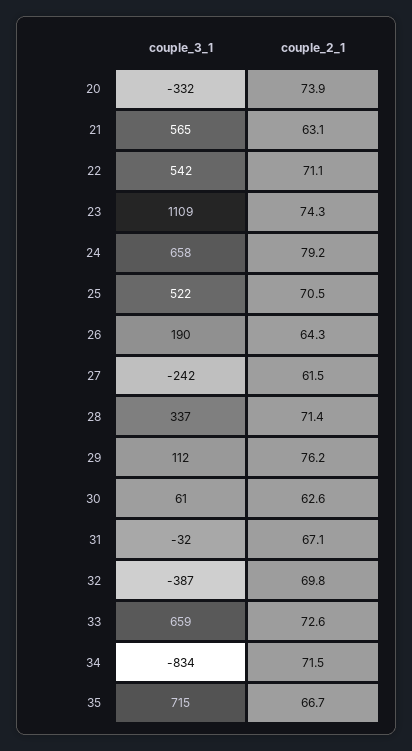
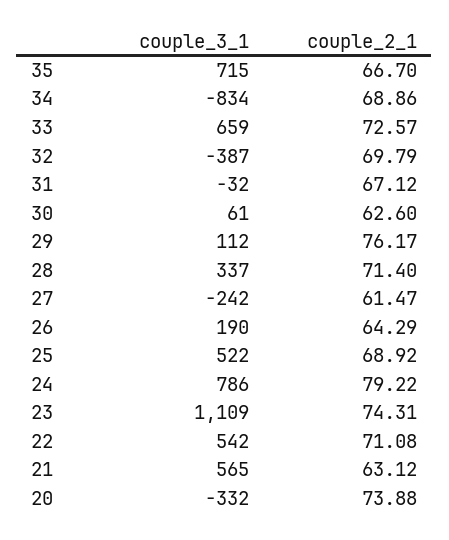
  {
    "couple_3_1": {
      "20": -332,
      "21": 565,
      "22": 542,
      "23": 1109,
-     "24": 658,
+     "24": 786,
      "25": 522,
      "26": 190,
      "27": -242,
      "28": 337,
      "29": 112,
      "30": 61,
      "31": -32,
      "32": -387,
      "33": 659,
      "34": -834,
      "35": 715
    },
    "couple_2_1": {
      "20": 73.88,
      "21": 63.12,
      "22": 71.08,
      "23": 74.31,
      "24": 79.22,
-     "25": 70.5,
+     "25": 68.92,
      "26": 64.29,
      "27": 61.47,
      "28": 71.4,
      "29": 76.17,
      "30": 62.6,
      "31": 67.12,
      "32": 69.79,
      "33": 72.57,
-     "34": 71.5,
+     "34": 68.86,
      "35": 66.7
    }
  }

